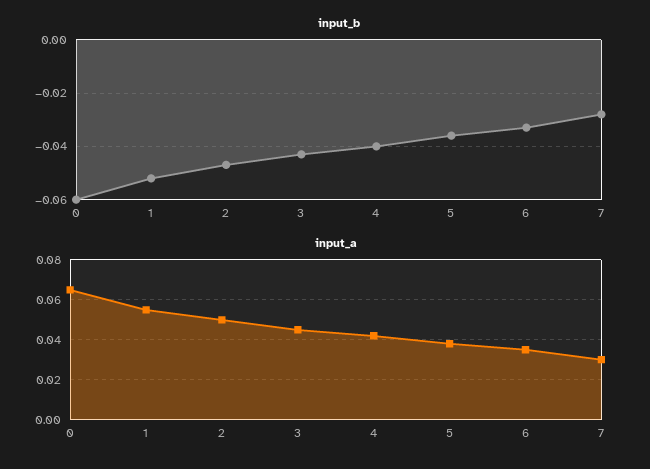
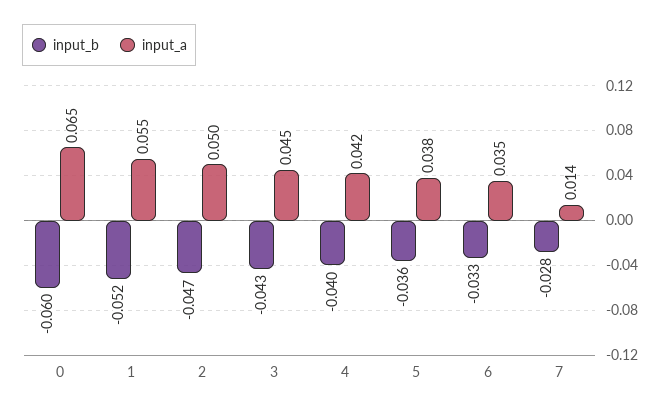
  {
    "input_b": {
      "0": -0.06,
      "1": -0.052,
      "2": -0.047,
      "3": -0.043,
      "4": -0.04,
      "5": -0.036,
      "6": -0.033,
      "7": -0.028
    },
    "input_a": {
      "0": 0.065,
      "1": 0.055,
      "2": 0.05,
      "3": 0.045,
      "4": 0.042,
      "5": 0.038,
      "6": 0.035,
-     "7": 0.03
+     "7": 0.014
    }
  }

